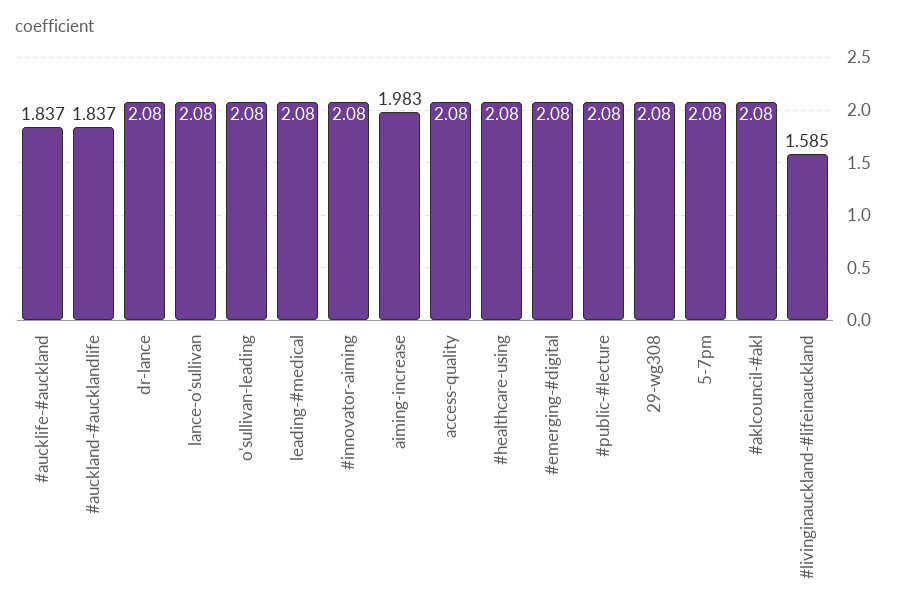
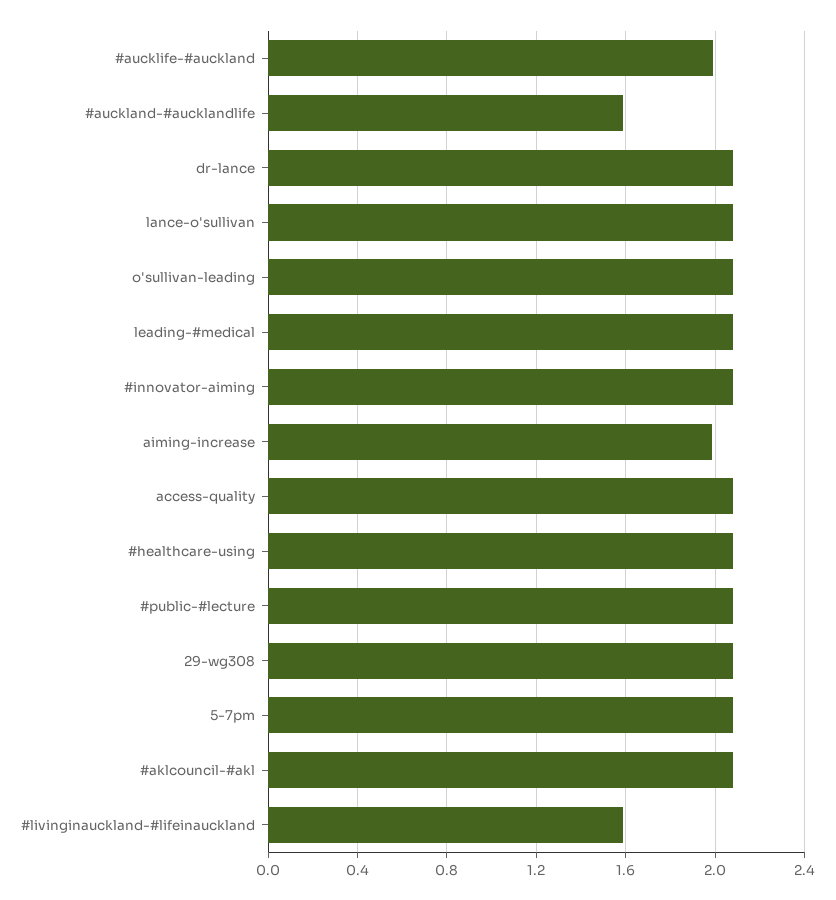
  {
-   "#aucklife-#auckland": 1.837,
+   "#aucklife-#auckland": 2,
-   "#auckland-#aucklandlife": 1.837,
+   "#auckland-#aucklandlife": 1.6,
    "dr-lance": 2.08,
    "lance-o'sullivan": 2.08,
    "o'sullivan-leading": 2.08,
    "leading-#medical": 2.08,
    "#innovator-aiming": 2.08,
    "aiming-increase": 1.983,
    "access-quality": 2.08,
    "#healthcare-using": 2.08,
-   "#emerging-#digital": 2.08,
    "#public-#lecture": 2.08,
    "29-wg308": 2.08,
    "5-7pm": 2.08,
    "#aklcouncil-#akl": 2.08,
    "#livinginauckland-#lifeinauckland": 1.585
  }

